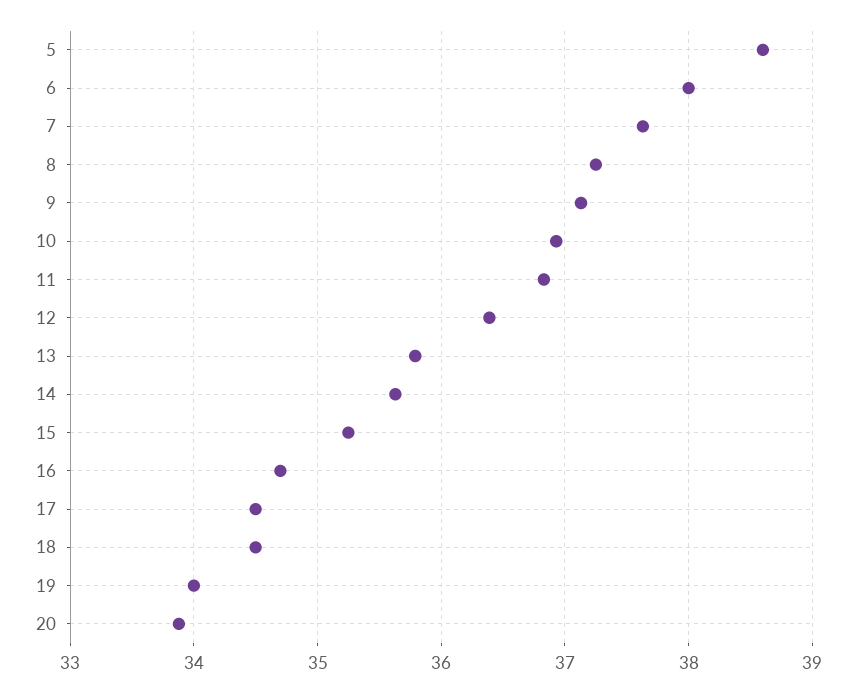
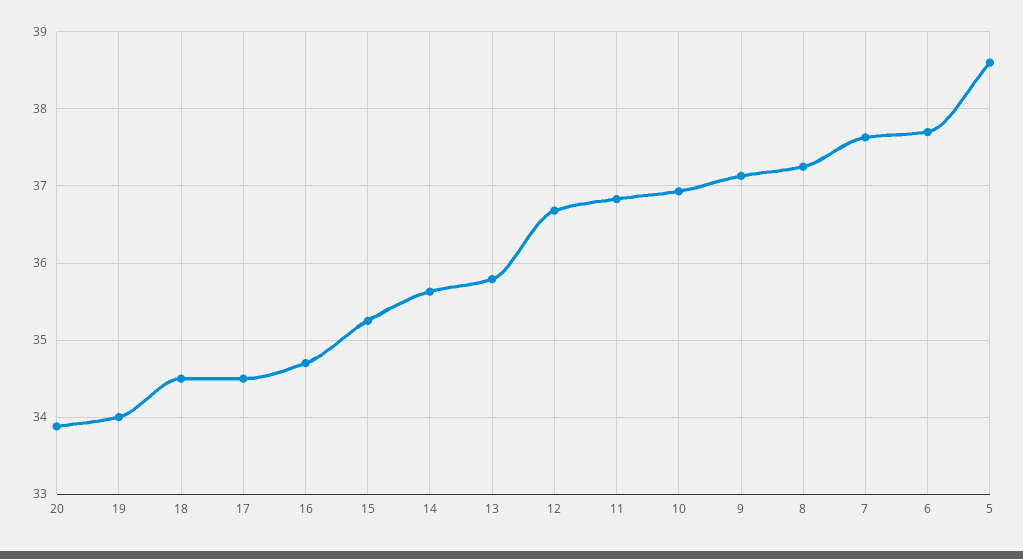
  {
    "5": 38.6,
-   "6": 38,
+   "6": 37.7,
    "7": 37.6,
    "8": 37.3,
    "9": 37.1,
    "10": 36.9,
    "11": 36.8,
-   "12": 36.4,
+   "12": 36.7,
    "13": 35.8,
    "14": 35.6,
    "15": 35.3,
    "16": 34.7,
    "17": 34.5,
    "18": 34.5,
    "19": 34,
    "20": 33.9
  }

